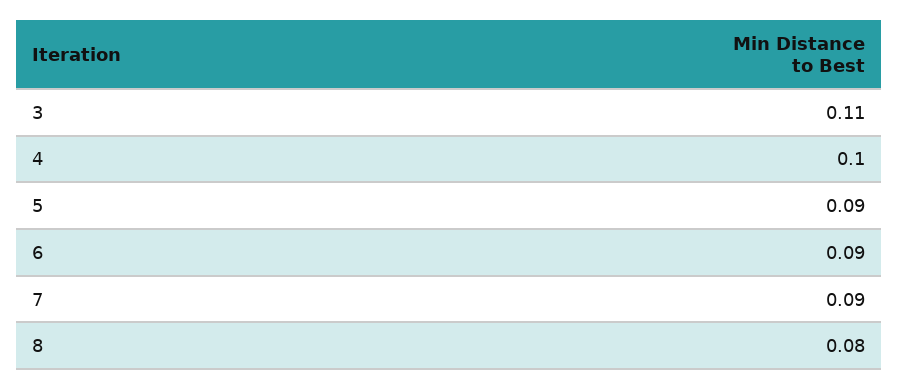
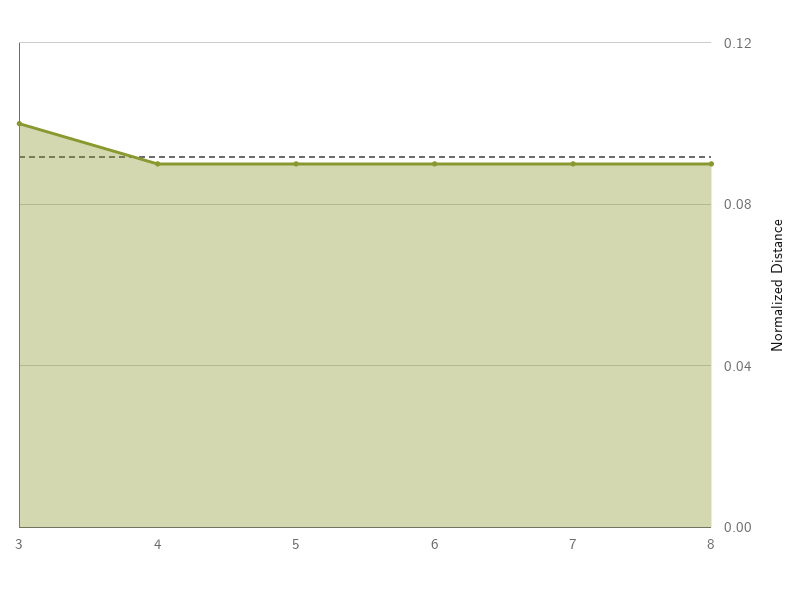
  {
-   "3": 0.11,
+   "3": 0.1,
-   "4": 0.1,
+   "4": 0.09,
    "5": 0.09,
    "6": 0.09,
    "7": 0.09,
-   "8": 0.08
+   "8": 0.09
  }

